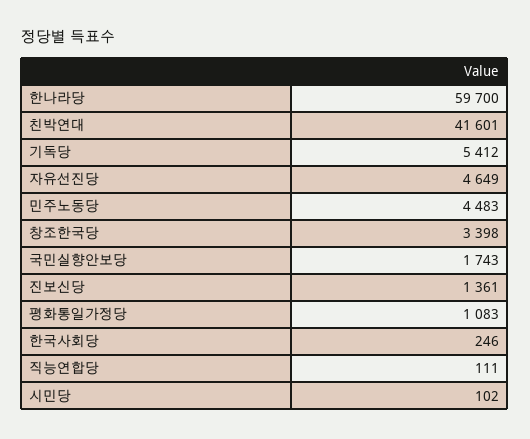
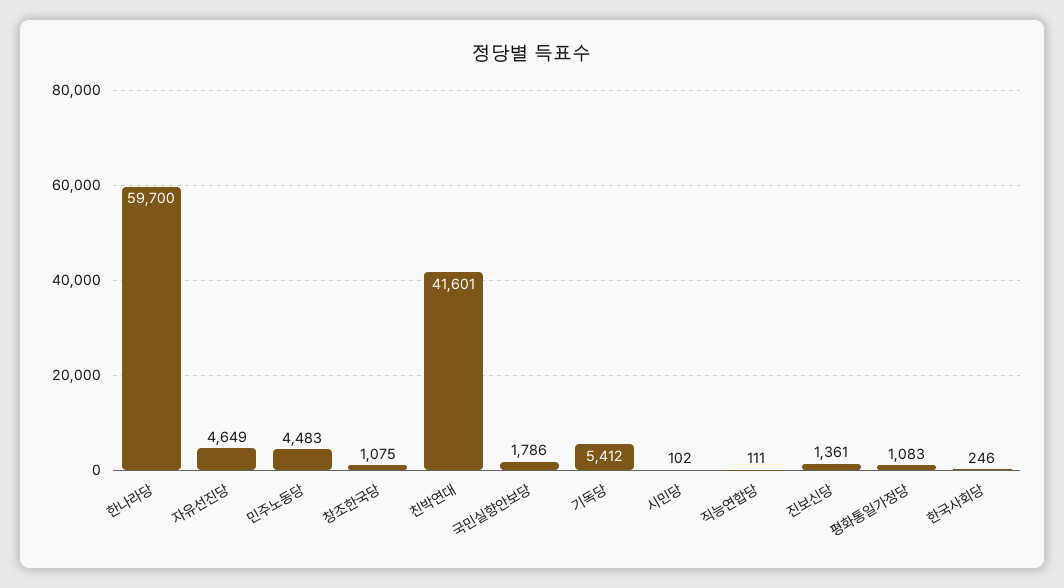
  {
    "한나라당": 59700,
    "친박연대": 41601,
    "기독당": 5412,
    "자유선진당": 4649,
    "민주노동당": 4483,
-   "창조한국당": 3398,
+   "창조한국당": 1075,
-   "국민실향안보당": 1743,
+   "국민실향안보당": 1786,
    "진보신당": 1361,
    "평화통일가정당": 1083,
    "한국사회당": 246,
    "직능연합당": 111,
    "시민당": 102
  }

